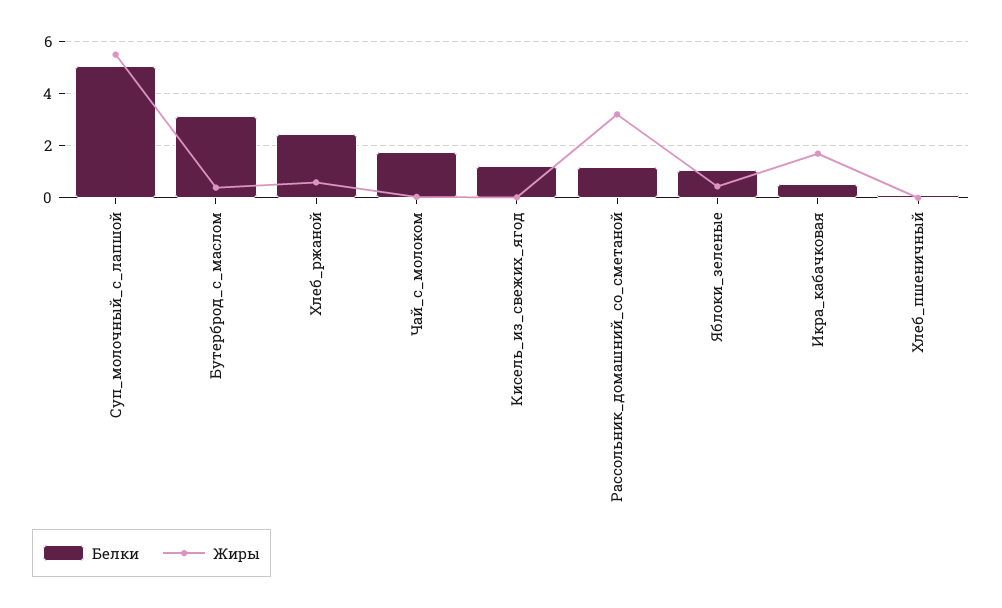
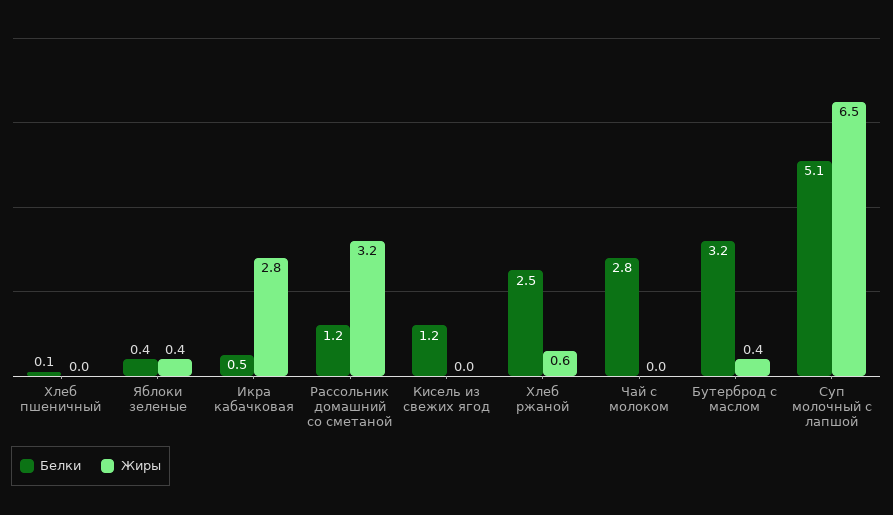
  {
    "Белки": {
      "Суп_молочный_с_лапшой": 5.1,
      "Бутерброд_с_маслом": 3.2,
      "Хлеб_ржаной": 2.5,
-     "Чай_с_молоком": 1.75,
+     "Чай_с_молоком": 2.8,
      "Кисель_из_свежих_ягод": 1.2,
      "Рассольник_домашний_со_сметаной": 1.2,
-     "Яблоки_зеленые": 1,
+     "Яблоки_зеленые": 0.4,
      "Икра_кабачковая": 0.5,
      "Хлеб_пшеничный": 0.1
    },
    "Жиры": {
-     "Суп_молочный_с_лапшой": 5.5,
+     "Суп_молочный_с_лапшой": 6.5,
      "Бутерброд_с_маслом": 0.4,
      "Хлеб_ржаной": 0.6,
      "Чай_с_молоком": 0,
      "Кисель_из_свежих_ягод": 0,
      "Рассольник_домашний_со_сметаной": 3.2,
      "Яблоки_зеленые": 0.4,
-     "Икра_кабачковая": 1.75,
+     "Икра_кабачковая": 2.8,
      "Хлеб_пшеничный": 0
    }
  }

